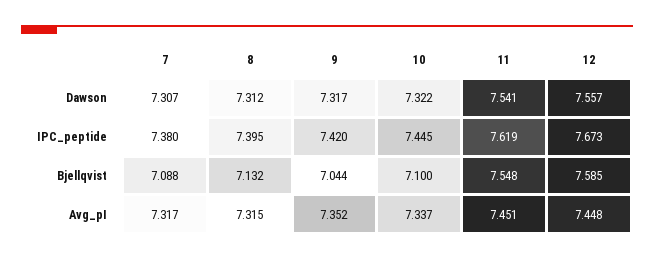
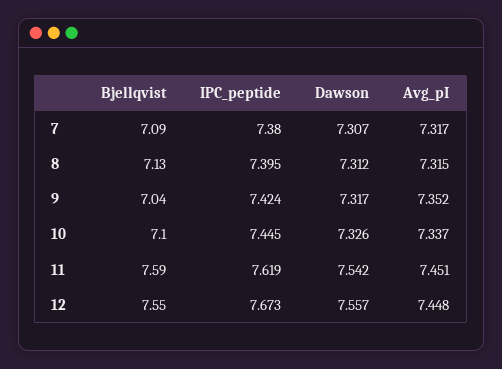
  {
    "7": {
      "Dawson": 7.307,
      "IPC_peptide": 7.38,
      "Bjellqvist": 7.088,
      "Avg_pI": 7.317
    },
    "8": {
      "Dawson": 7.312,
      "IPC_peptide": 7.395,
      "Bjellqvist": 7.132,
      "Avg_pI": 7.315
    },
    "9": {
      "Dawson": 7.317,
-     "IPC_peptide": 7.42,
+     "IPC_peptide": 7.424,
      "Bjellqvist": 7.044,
      "Avg_pI": 7.352
    },
    "10": {
-     "Dawson": 7.322,
+     "Dawson": 7.326,
      "IPC_peptide": 7.445,
      "Bjellqvist": 7.1,
      "Avg_pI": 7.337
    },
    "11": {
-     "Dawson": 7.541,
+     "Dawson": 7.542,
      "IPC_peptide": 7.619,
-     "Bjellqvist": 7.548,
+     "Bjellqvist": 7.59,
      "Avg_pI": 7.451
    },
    "12": {
      "Dawson": 7.557,
      "IPC_peptide": 7.673,
-     "Bjellqvist": 7.585,
+     "Bjellqvist": 7.55,
      "Avg_pI": 7.448
    }
  }

